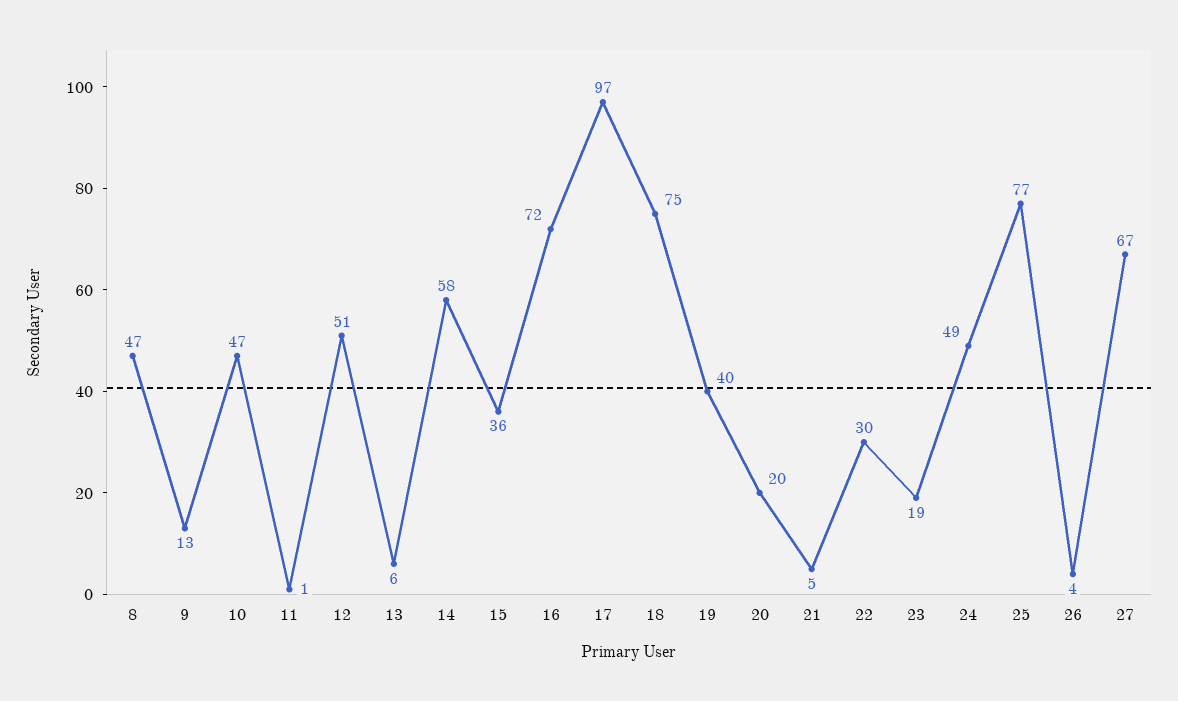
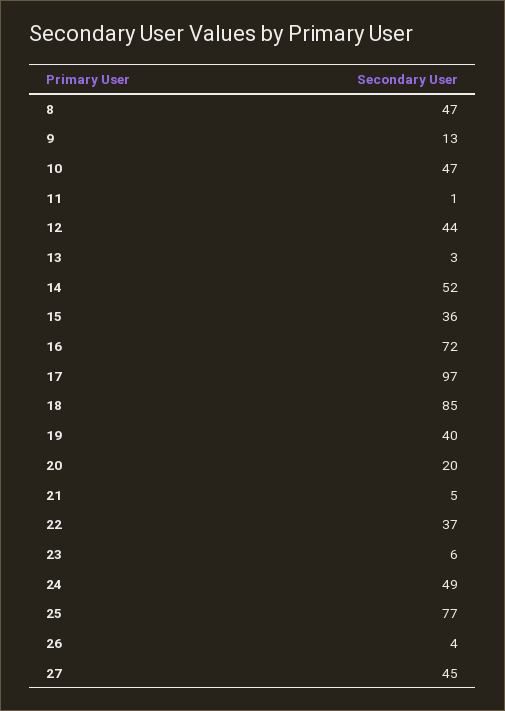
  {
    "8": 47,
    "9": 13,
    "10": 47,
    "11": 1,
-   "12": 51,
+   "12": 44,
-   "13": 6,
+   "13": 3,
-   "14": 58,
+   "14": 52,
    "15": 36,
    "16": 72,
    "17": 97,
-   "18": 75,
+   "18": 85,
    "19": 40,
    "20": 20,
    "21": 5,
-   "22": 30,
+   "22": 37,
-   "23": 19,
+   "23": 6,
    "24": 49,
    "25": 77,
    "26": 4,
-   "27": 67
+   "27": 45
  }

